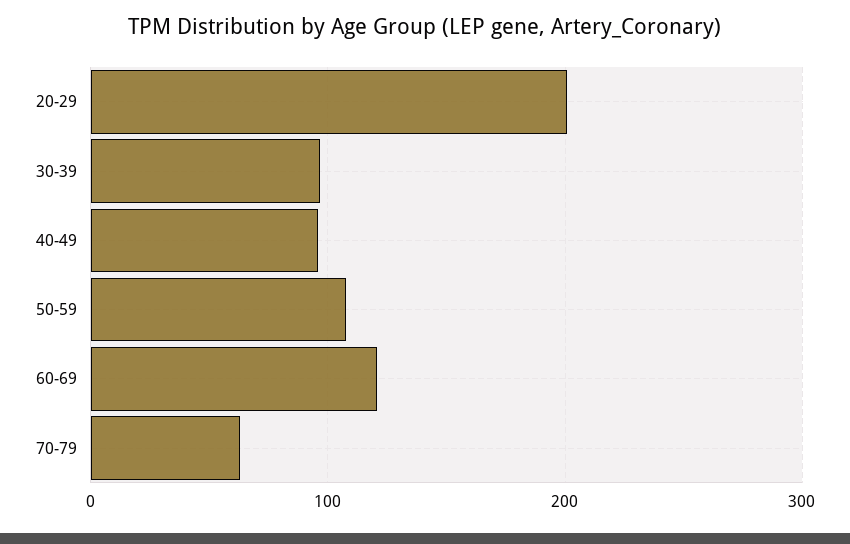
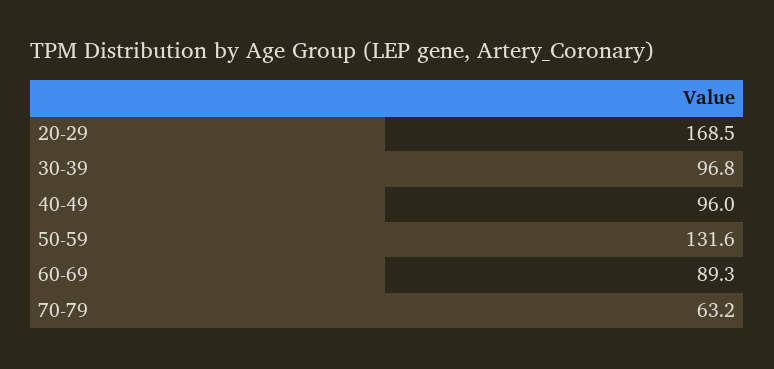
  {
-   "20-29": 200,
+   "20-29": 168.5,
    "30-39": 96.8,
    "40-49": 96,
-   "50-59": 110,
+   "50-59": 131.6,
-   "60-69": 120,
+   "60-69": 89.3,
    "70-79": 63.2
  }

